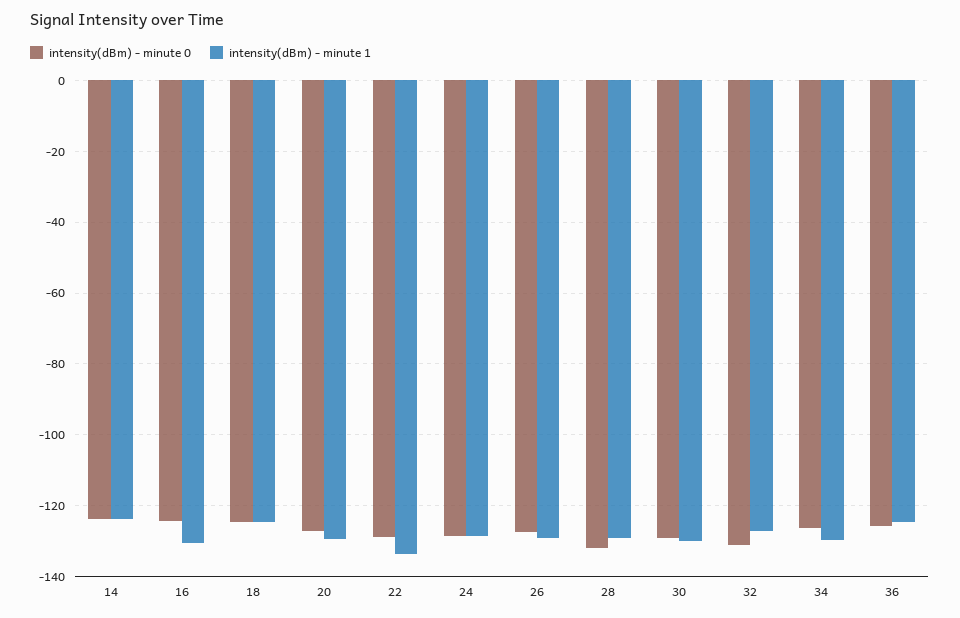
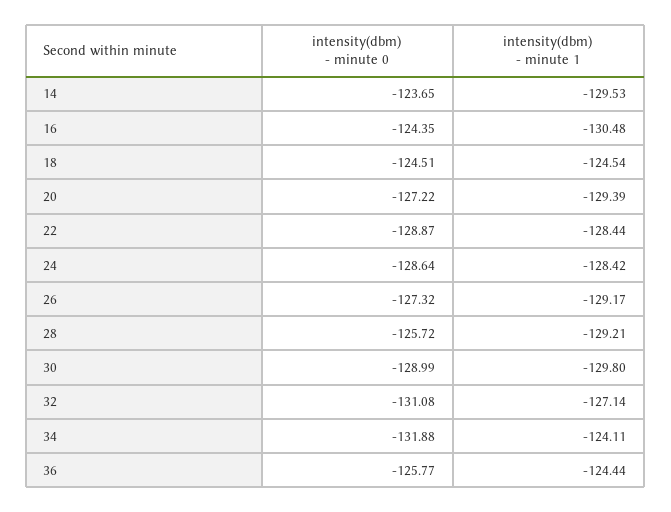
  {
    "intensity(dBm) - minute 0": {
      "14": -123.65,
      "16": -124.35,
      "18": -124.51,
      "20": -127.22,
      "22": -128.87,
      "24": -128.64,
      "26": -127.32,
-     "28": -132,
+     "28": -125.72,
      "30": -128.99,
      "32": -131.08,
-     "34": -126,
+     "34": -131.88,
      "36": -125.77
    },
    "intensity(dBm) - minute 1": {
-     "14": -124,
+     "14": -129.53,
      "16": -130.48,
      "18": -124.54,
      "20": -129.39,
-     "22": -134,
+     "22": -128.44,
      "24": -128.42,
      "26": -129.17,
      "28": -129.21,
      "30": -129.8,
      "32": -127.14,
-     "34": -130,
+     "34": -124.11,
      "36": -124.44
    }
  }

